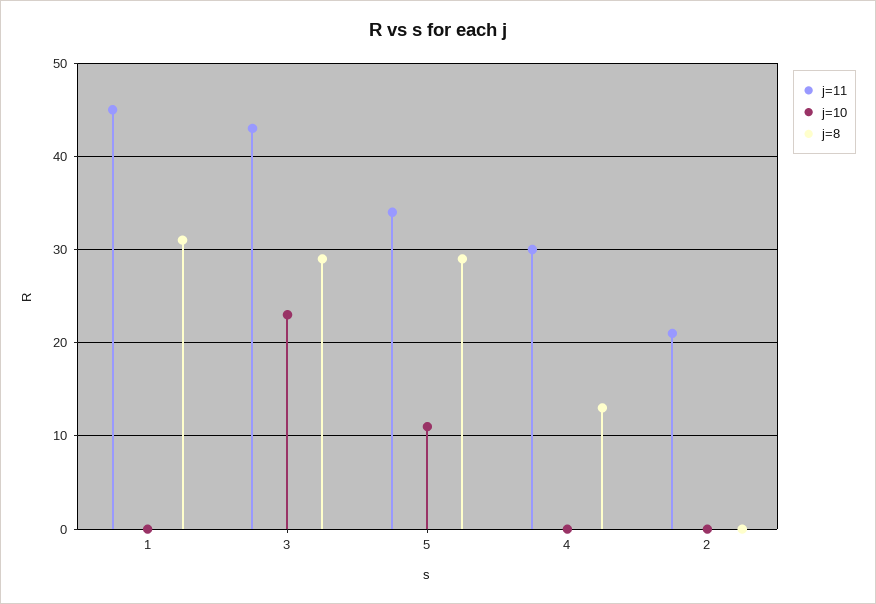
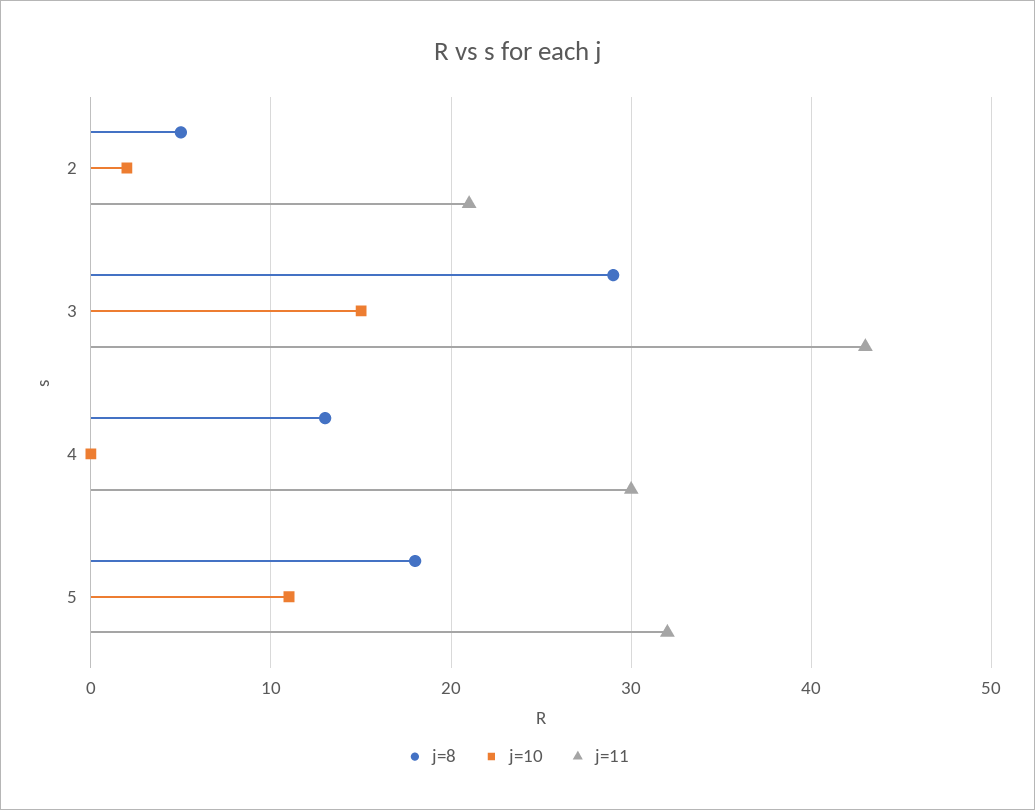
  {
    "j=11": {
-     "1": 45,
      "3": 43,
-     "5": 34,
+     "5": 32,
      "4": 30,
      "2": 21
    },
    "j=10": {
-     "1": 0,
-     "3": 23,
+     "3": 15,
      "5": 11,
      "4": 0,
-     "2": 0
+     "2": 2
    },
    "j=8": {
-     "1": 31,
      "3": 29,
-     "5": 29,
+     "5": 18,
      "4": 13,
-     "2": 0
+     "2": 5
    }
  }

